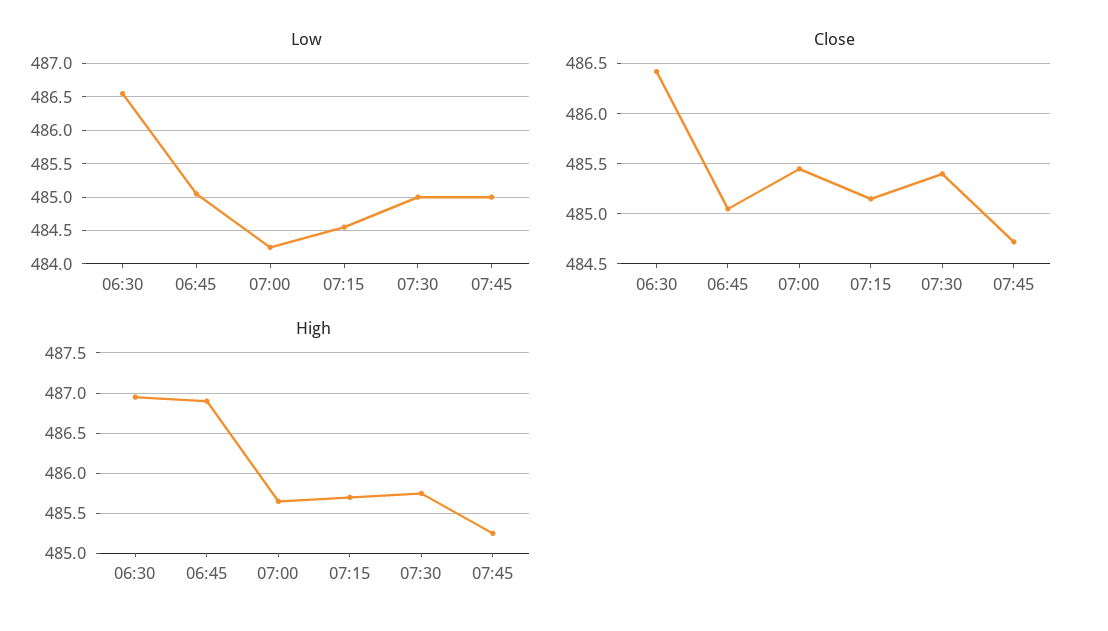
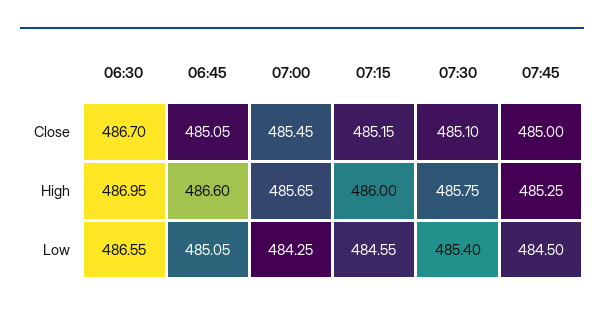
  {
    "Low": {
      "06:30": 486.55,
      "06:45": 485.05,
      "07:00": 484.25,
      "07:15": 484.55,
-     "07:30": 485,
+     "07:30": 485.4,
-     "07:45": 485
+     "07:45": 484.5
    },
    "Close": {
-     "06:30": 486.4,
+     "06:30": 486.7,
      "06:45": 485.05,
      "07:00": 485.45,
      "07:15": 485.15,
-     "07:30": 485.4,
+     "07:30": 485.1,
-     "07:45": 484.7
+     "07:45": 485
    },
    "High": {
      "06:30": 486.95,
-     "06:45": 486.9,
+     "06:45": 486.6,
      "07:00": 485.65,
-     "07:15": 485.7,
+     "07:15": 486,
      "07:30": 485.75,
      "07:45": 485.25
    }
  }

